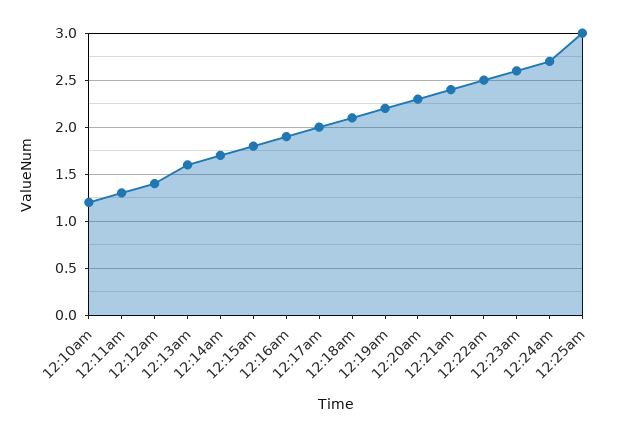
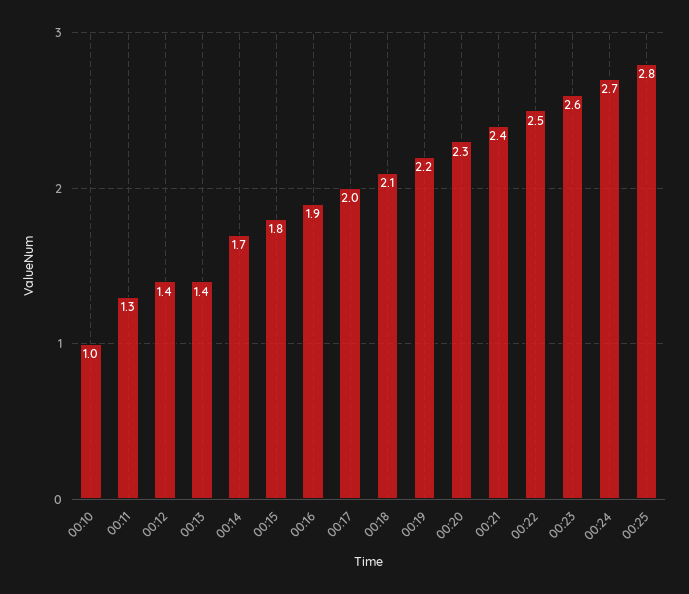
  {
-   "12:10am": 1.2,
+   "12:10am": 1,
    "12:11am": 1.3,
    "12:12am": 1.4,
-   "12:13am": 1.6,
+   "12:13am": 1.4,
    "12:14am": 1.7,
    "12:15am": 1.8,
    "12:16am": 1.9,
    "12:17am": 2,
    "12:18am": 2.1,
    "12:19am": 2.2,
    "12:20am": 2.3,
    "12:21am": 2.4,
    "12:22am": 2.5,
    "12:23am": 2.6,
    "12:24am": 2.7,
-   "12:25am": 3
+   "12:25am": 2.8
  }

